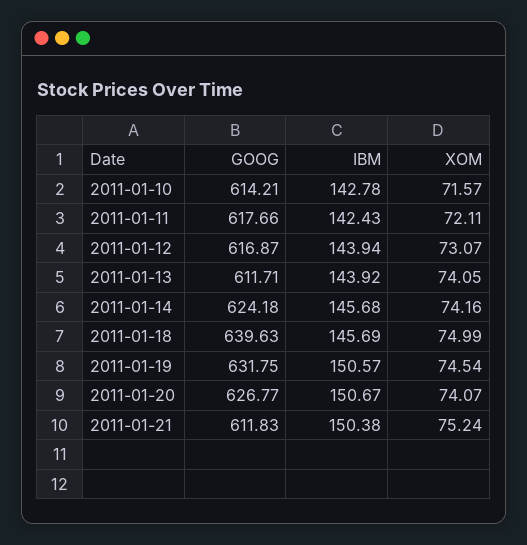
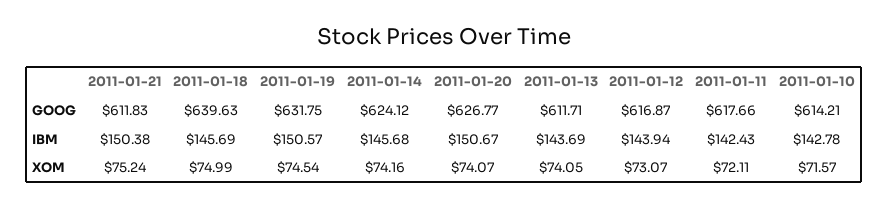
  {
    "GOOG": {
      "2011-01-10": 614.21,
      "2011-01-11": 617.66,
      "2011-01-12": 616.87,
      "2011-01-13": 611.71,
-     "2011-01-14": 624.18,
+     "2011-01-14": 624.12,
      "2011-01-18": 639.63,
      "2011-01-19": 631.75,
      "2011-01-20": 626.77,
      "2011-01-21": 611.83
    },
    "IBM": {
      "2011-01-10": 142.78,
      "2011-01-11": 142.43,
      "2011-01-12": 143.94,
-     "2011-01-13": 143.92,
+     "2011-01-13": 143.69,
      "2011-01-14": 145.68,
      "2011-01-18": 145.69,
      "2011-01-19": 150.57,
      "2011-01-20": 150.67,
      "2011-01-21": 150.38
    },
    "XOM": {
      "2011-01-10": 71.57,
      "2011-01-11": 72.11,
      "2011-01-12": 73.07,
      "2011-01-13": 74.05,
      "2011-01-14": 74.16,
      "2011-01-18": 74.99,
      "2011-01-19": 74.54,
      "2011-01-20": 74.07,
      "2011-01-21": 75.24
    }
  }

